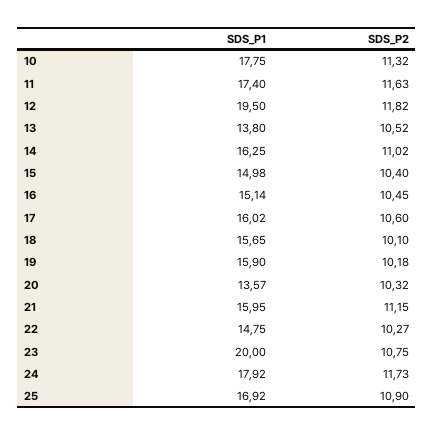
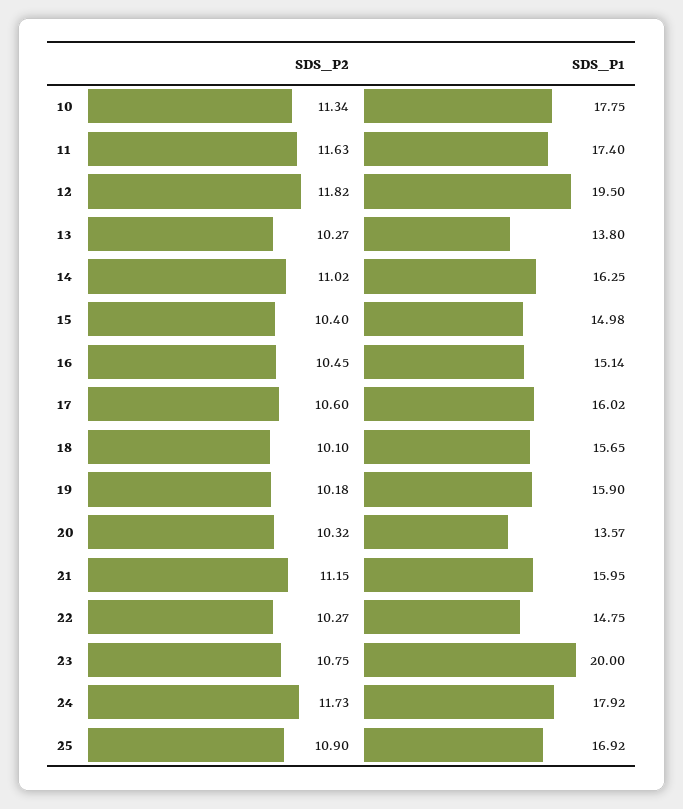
  {
    "SDS_P1": {
      "10": 17.75,
      "11": 17.4,
      "12": 19.5,
      "13": 13.8,
      "14": 16.25,
      "15": 14.98,
      "16": 15.14,
      "17": 16.02,
      "18": 15.65,
      "19": 15.9,
      "20": 13.57,
      "21": 15.95,
      "22": 14.75,
      "23": 20,
      "24": 17.92,
      "25": 16.92
    },
    "SDS_P2": {
-     "10": 11.32,
+     "10": 11.34,
      "11": 11.63,
      "12": 11.82,
-     "13": 10.52,
+     "13": 10.27,
      "14": 11.02,
      "15": 10.4,
      "16": 10.45,
      "17": 10.6,
      "18": 10.1,
      "19": 10.18,
      "20": 10.32,
      "21": 11.15,
      "22": 10.27,
      "23": 10.75,
      "24": 11.73,
      "25": 10.9
    }
  }

